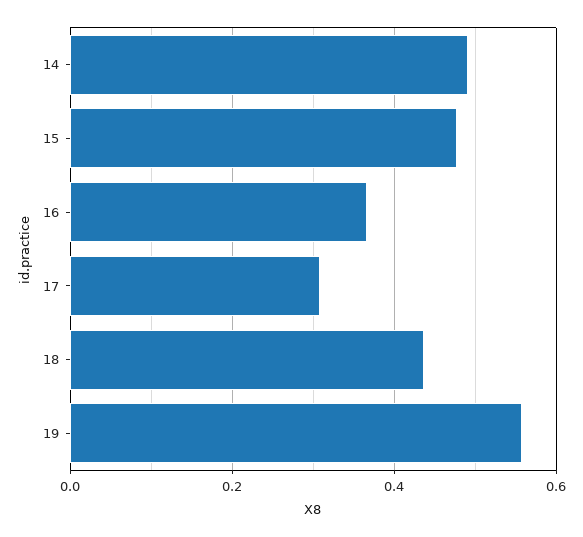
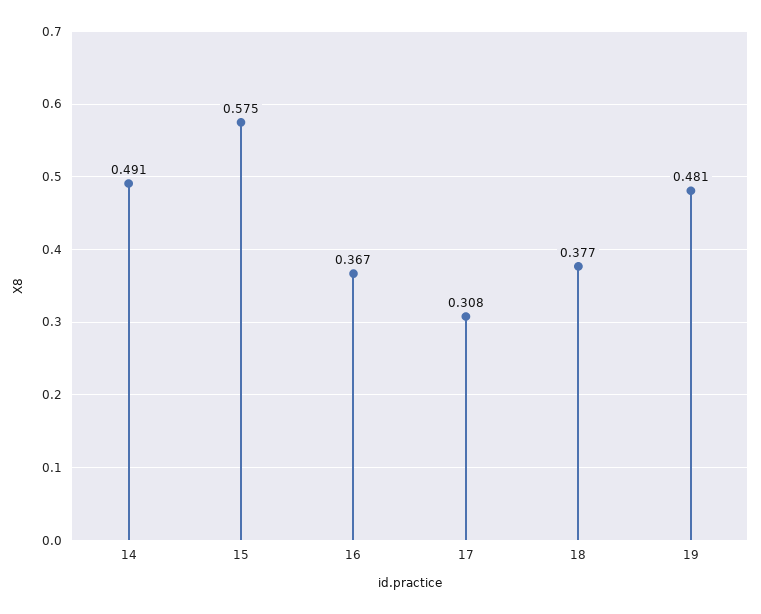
  {
    "14": 0.491,
-   "15": 0.48,
+   "15": 0.575,
    "16": 0.367,
    "17": 0.308,
-   "18": 0.44,
+   "18": 0.377,
-   "19": 0.56
+   "19": 0.481
  }

